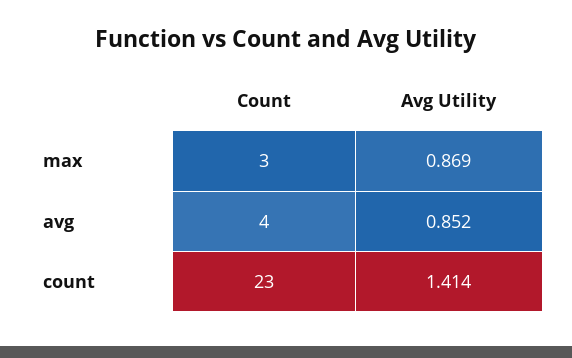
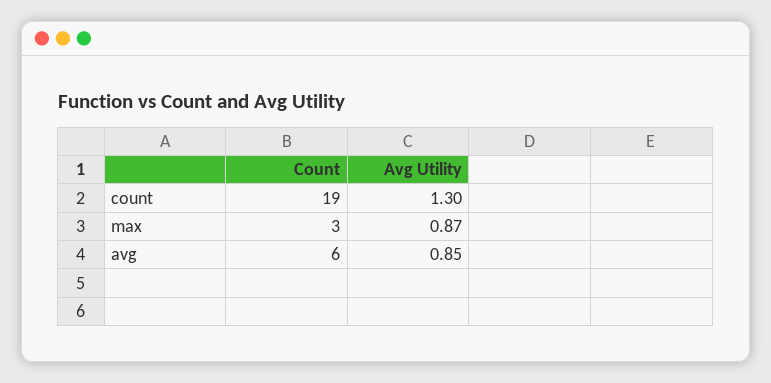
  {
    "Count": {
      "max": 3,
-     "avg": 4,
+     "avg": 6,
-     "count": 23
+     "count": 19
    },
    "Avg Utility": {
      "max": 0.869,
      "avg": 0.852,
-     "count": 1.414
+     "count": 1.3
    }
  }

